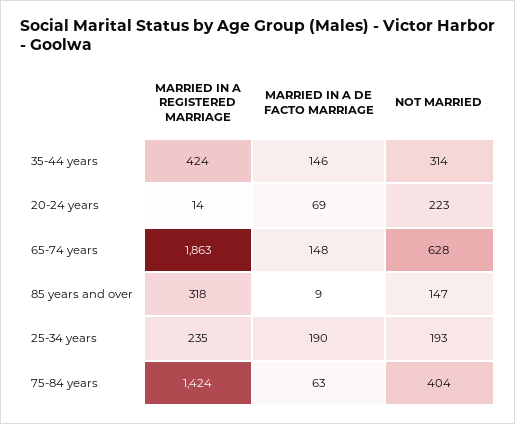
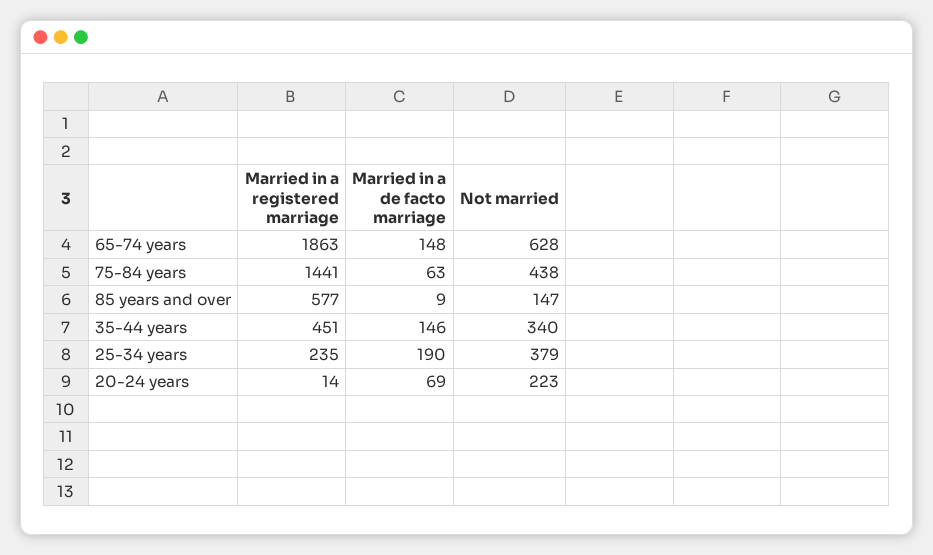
  {
    "MARRIED IN A REGISTERED MARRIAGE": {
-     "35-44 years": 424,
+     "35-44 years": 451,
      "20-24 years": 14,
      "65-74 years": 1863,
-     "85 years and over": 318,
+     "85 years and over": 577,
      "25-34 years": 235,
-     "75-84 years": 1424
+     "75-84 years": 1441
    },
    "MARRIED IN A DE FACTO MARRIAGE": {
      "35-44 years": 146,
      "20-24 years": 69,
      "65-74 years": 148,
      "85 years and over": 9,
      "25-34 years": 190,
      "75-84 years": 63
    },
    "NOT MARRIED": {
-     "35-44 years": 314,
+     "35-44 years": 340,
      "20-24 years": 223,
      "65-74 years": 628,
      "85 years and over": 147,
-     "25-34 years": 193,
+     "25-34 years": 379,
-     "75-84 years": 404
+     "75-84 years": 438
    }
  }

